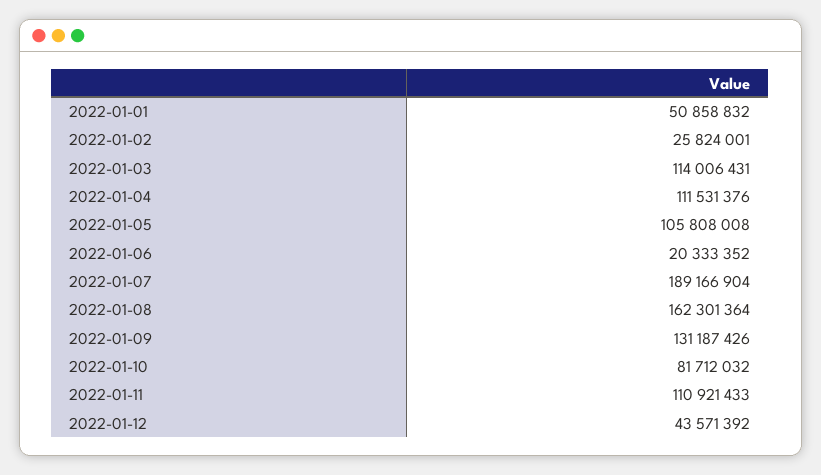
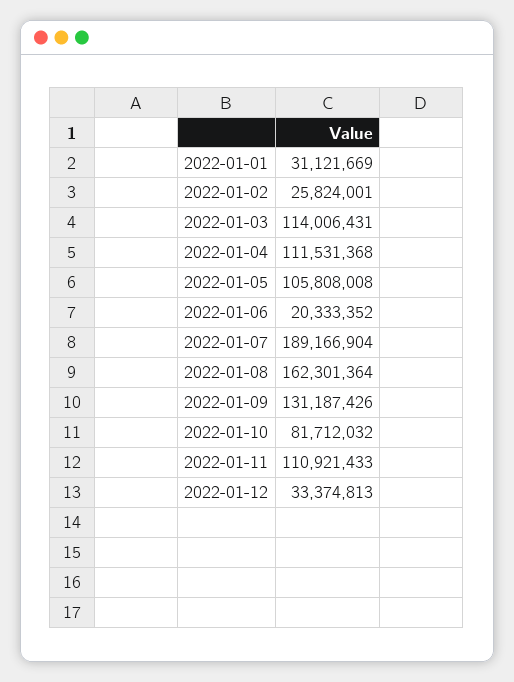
  {
-   "2022-01-01": 50858832,
+   "2022-01-01": 31121669,
    "2022-01-02": 25824001,
    "2022-01-03": 114006431,
-   "2022-01-04": 111531376,
+   "2022-01-04": 111531368,
    "2022-01-05": 105808008,
    "2022-01-06": 20333352,
    "2022-01-07": 189166904,
    "2022-01-08": 162301364,
    "2022-01-09": 131187426,
    "2022-01-10": 81712032,
    "2022-01-11": 110921433,
-   "2022-01-12": 43571392
+   "2022-01-12": 33374813
  }

